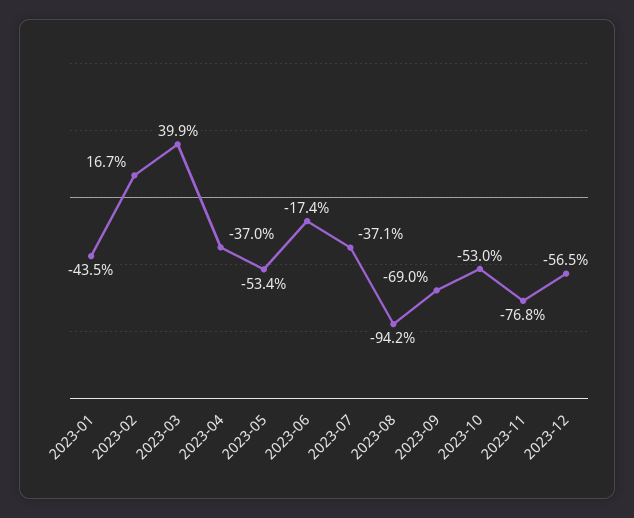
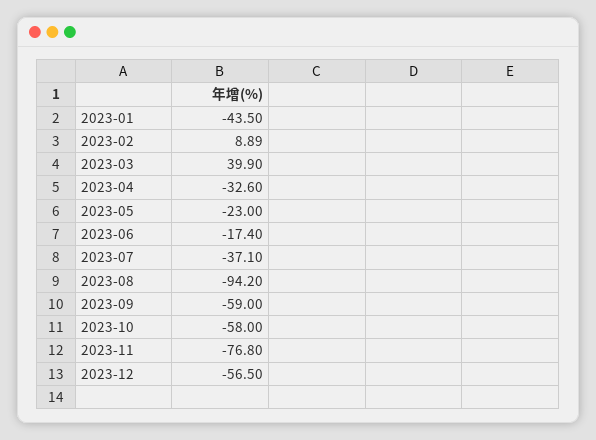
  {
    "2023-01": -43.5,
-   "2023-02": 16.7,
+   "2023-02": 8.89,
    "2023-03": 39.9,
-   "2023-04": -37,
+   "2023-04": -32.6,
-   "2023-05": -53.4,
+   "2023-05": -23,
    "2023-06": -17.4,
    "2023-07": -37.1,
    "2023-08": -94.2,
-   "2023-09": -69,
+   "2023-09": -59,
-   "2023-10": -53,
+   "2023-10": -58,
    "2023-11": -76.8,
    "2023-12": -56.5
  }

